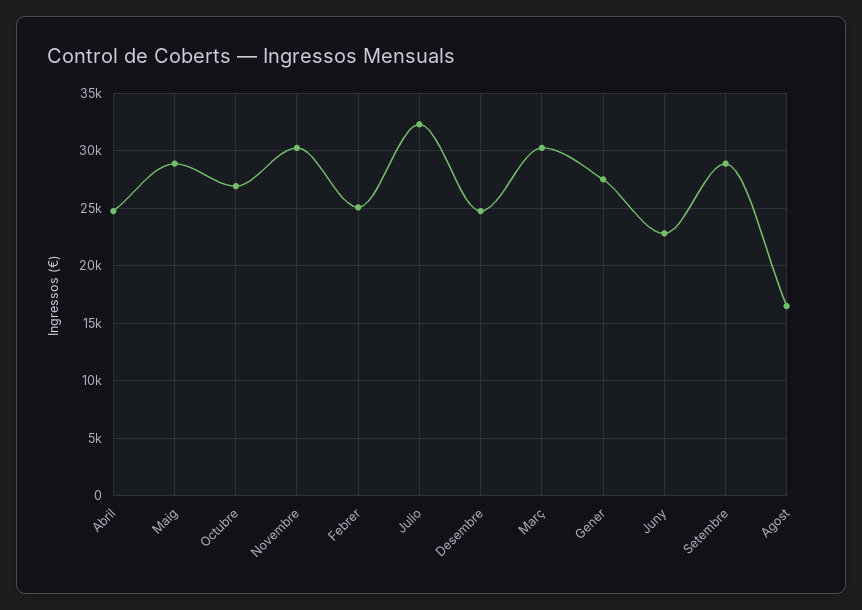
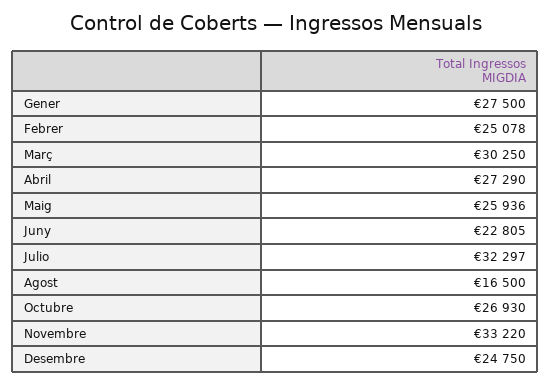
  {
-   "Abril": 25000,
+   "Abril": 27290,
-   "Maig": 29000,
+   "Maig": 25936,
    "Octubre": 26930,
-   "Novembre": 30000,
+   "Novembre": 33220,
    "Febrer": 25078,
    "Julio": 32297,
    "Desembre": 24750,
    "Març": 30250,
    "Gener": 27500,
    "Juny": 22805,
-   "Setembre": 29000,
    "Agost": 16500
  }

